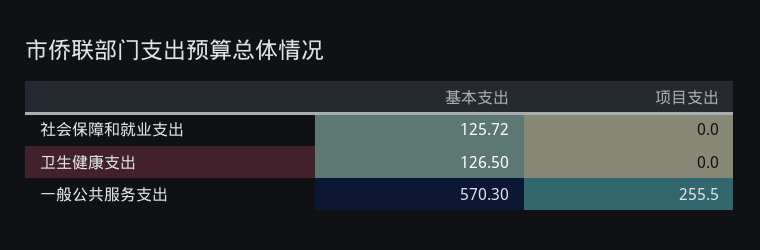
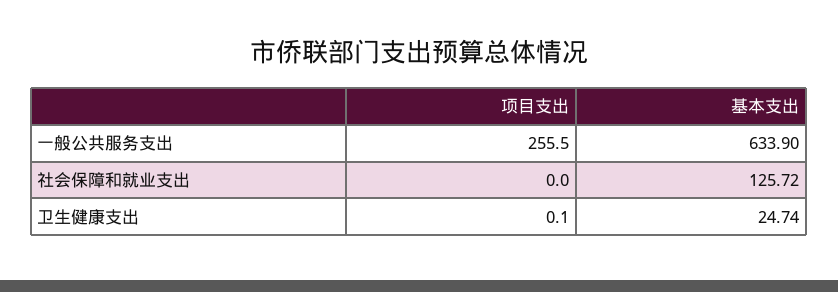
  {
    "基本支出": {
      "社会保障和就业支出": 125.72,
-     "卫生健康支出": 126.5,
+     "卫生健康支出": 24.74,
-     "一般公共服务支出": 570.3
+     "一般公共服务支出": 633.9
    },
    "项目支出": {
      "社会保障和就业支出": 0,
-     "卫生健康支出": 0,
+     "卫生健康支出": 0.1,
      "一般公共服务支出": 255.5
    }
  }

